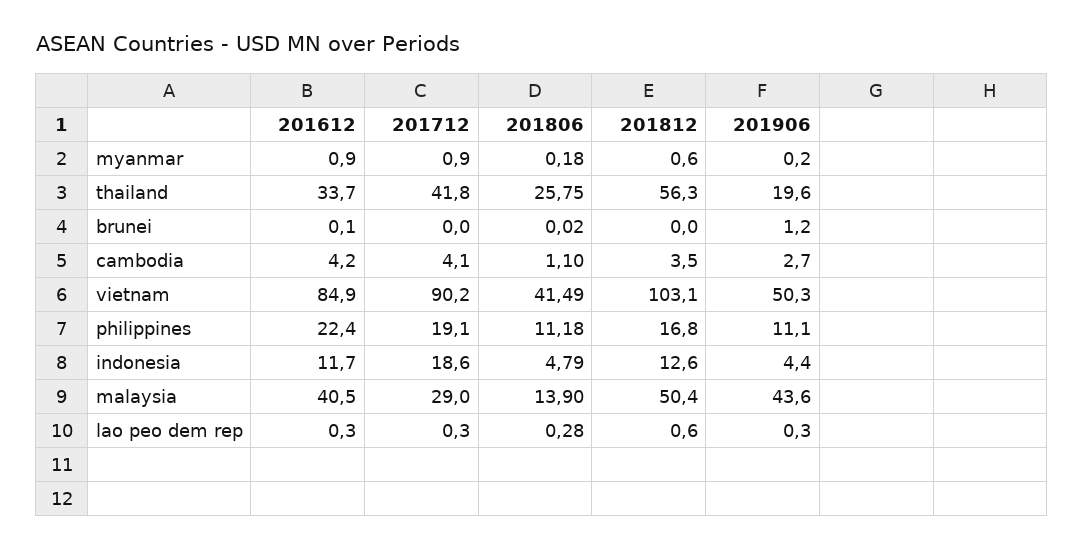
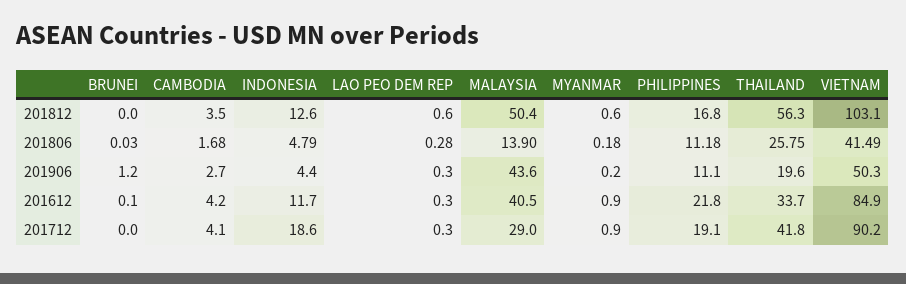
  {
    "201612": {
      "myanmar": 0.9,
      "thailand": 33.7,
      "brunei": 0.1,
      "cambodia": 4.2,
      "vietnam": 84.9,
-     "philippines": 22.4,
+     "philippines": 21.8,
      "indonesia": 11.7,
      "malaysia": 40.5,
      "lao peo dem rep": 0.3
    },
    "201712": {
      "myanmar": 0.9,
      "thailand": 41.8,
      "brunei": 0,
      "cambodia": 4.1,
      "vietnam": 90.2,
      "philippines": 19.1,
      "indonesia": 18.6,
      "malaysia": 29,
      "lao peo dem rep": 0.3
    },
    "201806": {
      "myanmar": 0.18,
      "thailand": 25.75,
-     "brunei": 0.02,
+     "brunei": 0.03,
-     "cambodia": 1.1,
+     "cambodia": 1.68,
      "vietnam": 41.49,
      "philippines": 11.18,
      "indonesia": 4.79,
      "malaysia": 13.9,
      "lao peo dem rep": 0.28
    },
    "201812": {
      "myanmar": 0.6,
      "thailand": 56.3,
      "brunei": 0,
      "cambodia": 3.5,
      "vietnam": 103.1,
      "philippines": 16.8,
      "indonesia": 12.6,
      "malaysia": 50.4,
      "lao peo dem rep": 0.6
    },
    "201906": {
      "myanmar": 0.2,
      "thailand": 19.6,
      "brunei": 1.2,
      "cambodia": 2.7,
      "vietnam": 50.3,
      "philippines": 11.1,
      "indonesia": 4.4,
      "malaysia": 43.6,
      "lao peo dem rep": 0.3
    }
  }

